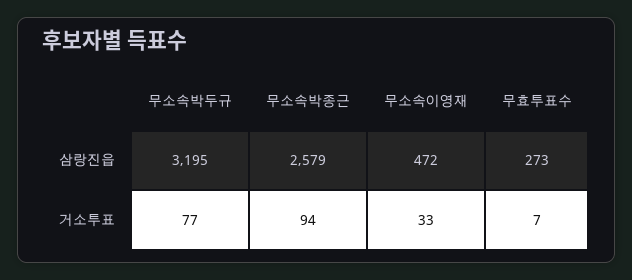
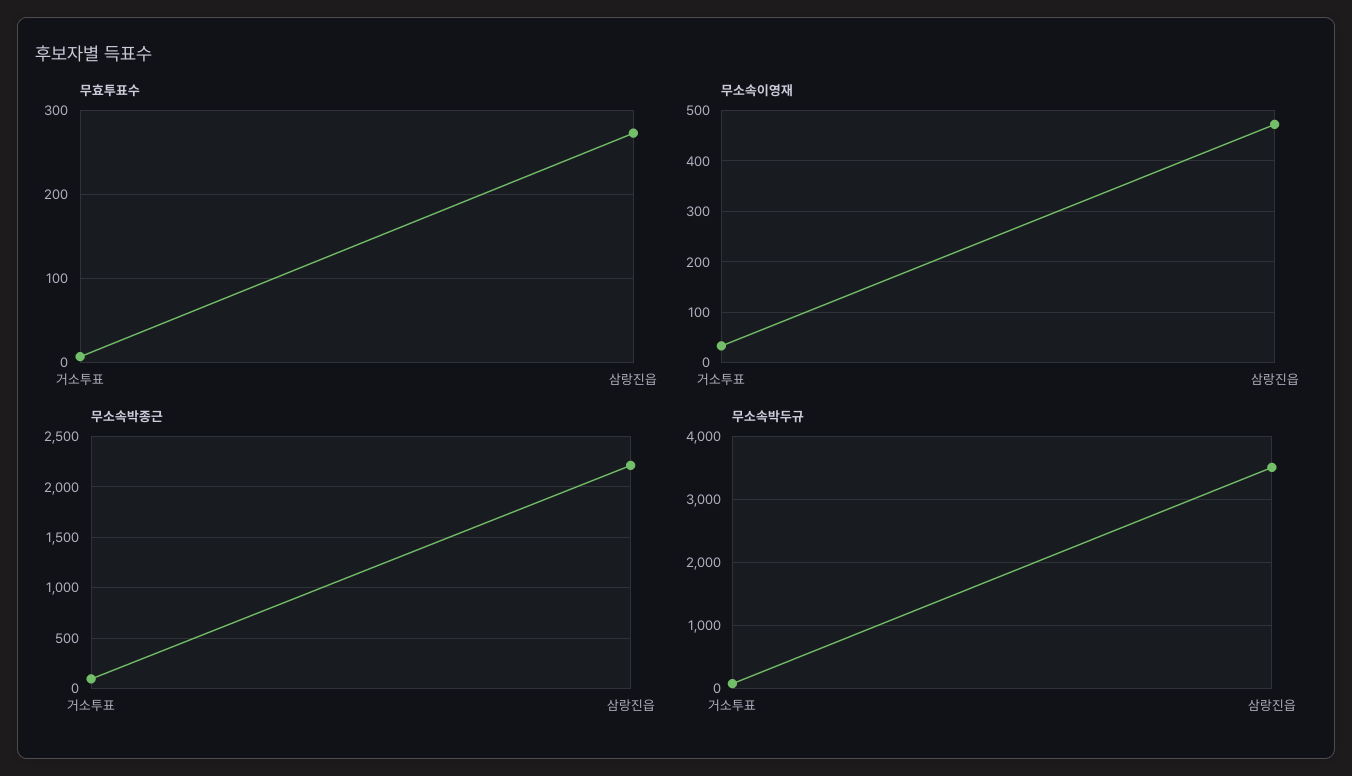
  {
    "무소속박두규": {
-     "삼랑진읍": 3195,
+     "삼랑진읍": 3500,
      "거소투표": 77
    },
    "무소속박종근": {
-     "삼랑진읍": 2579,
+     "삼랑진읍": 2200,
      "거소투표": 94
    },
    "무소속이영재": {
      "삼랑진읍": 472,
      "거소투표": 33
    },
    "무효투표수": {
      "삼랑진읍": 273,
      "거소투표": 7
    }
  }

